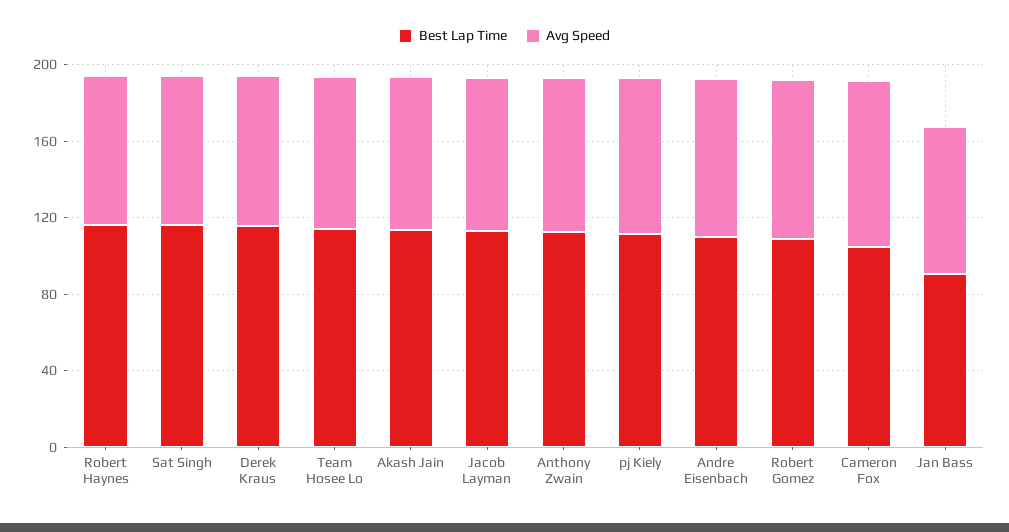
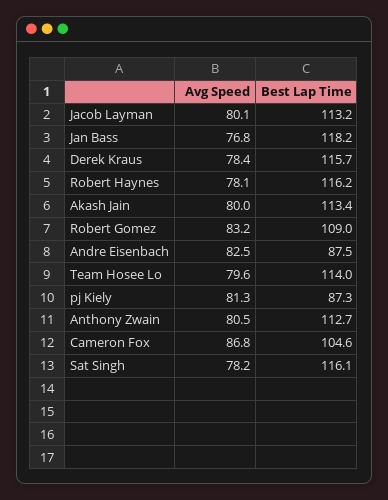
  {
    "Best Lap Time": {
      "Robert Haynes": 116.2,
      "Sat Singh": 116.1,
      "Derek Kraus": 115.7,
      "Team Hosee Lo": 114,
      "Akash Jain": 113.4,
      "Jacob Layman": 113.2,
      "Anthony Zwain": 112.7,
-     "pj Kiely": 110,
+     "pj Kiely": 87.3,
-     "Andre Eisenbach": 110,
+     "Andre Eisenbach": 87.5,
      "Robert Gomez": 109,
      "Cameron Fox": 104.6,
-     "Jan Bass": 90
+     "Jan Bass": 118.2
    },
    "Avg Speed": {
      "Robert Haynes": 78.1,
      "Sat Singh": 78.2,
      "Derek Kraus": 78.4,
      "Team Hosee Lo": 79.6,
      "Akash Jain": 80,
      "Jacob Layman": 80.1,
      "Anthony Zwain": 80.5,
      "pj Kiely": 81.3,
      "Andre Eisenbach": 82.5,
      "Robert Gomez": 83.2,
      "Cameron Fox": 86.8,
      "Jan Bass": 76.8
    }
  }

